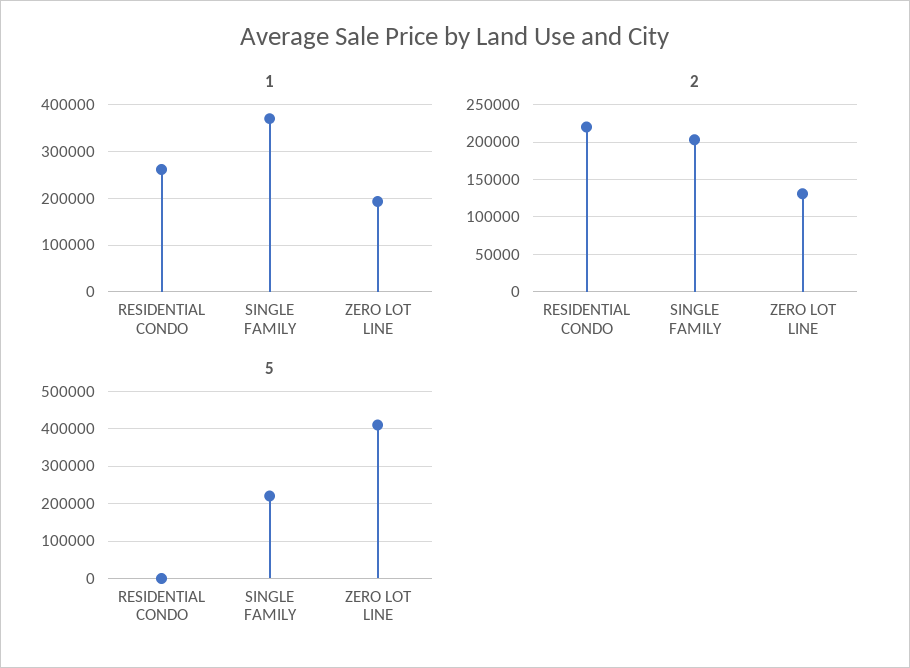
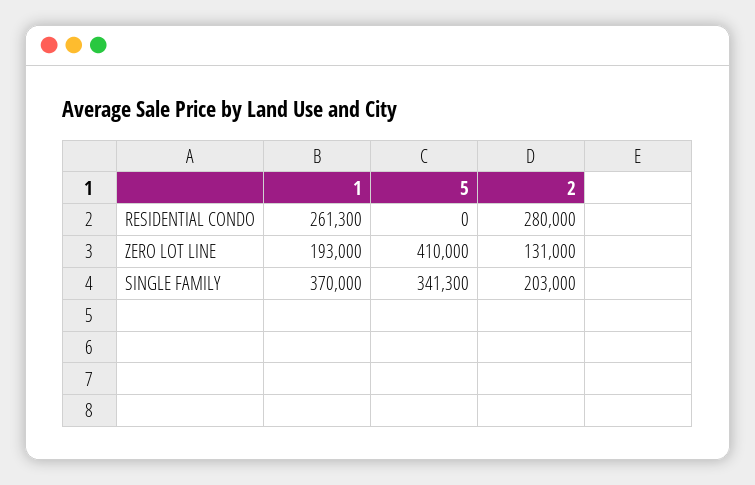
  {
    "1": {
      "RESIDENTIAL CONDO": 261300,
      "SINGLE FAMILY": 370000,
      "ZERO LOT LINE": 193000
    },
    "2": {
-     "RESIDENTIAL CONDO": 220000,
+     "RESIDENTIAL CONDO": 280000,
      "SINGLE FAMILY": 203000,
      "ZERO LOT LINE": 131000
    },
    "5": {
      "RESIDENTIAL CONDO": 0,
-     "SINGLE FAMILY": 220000,
+     "SINGLE FAMILY": 341300,
      "ZERO LOT LINE": 410000
    }
  }

